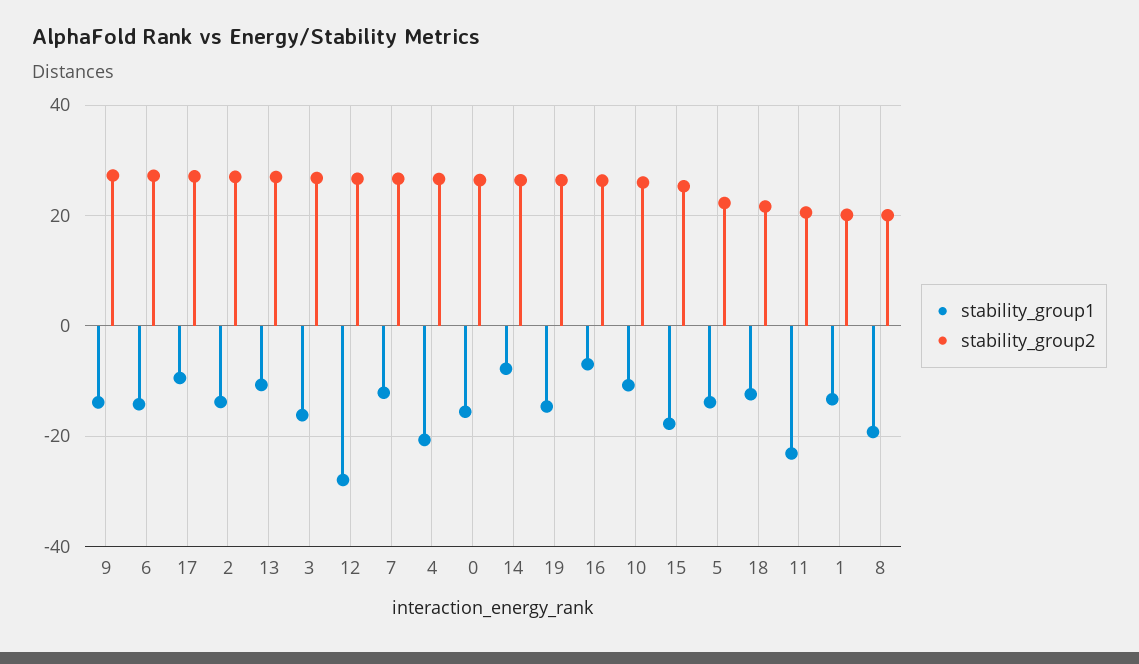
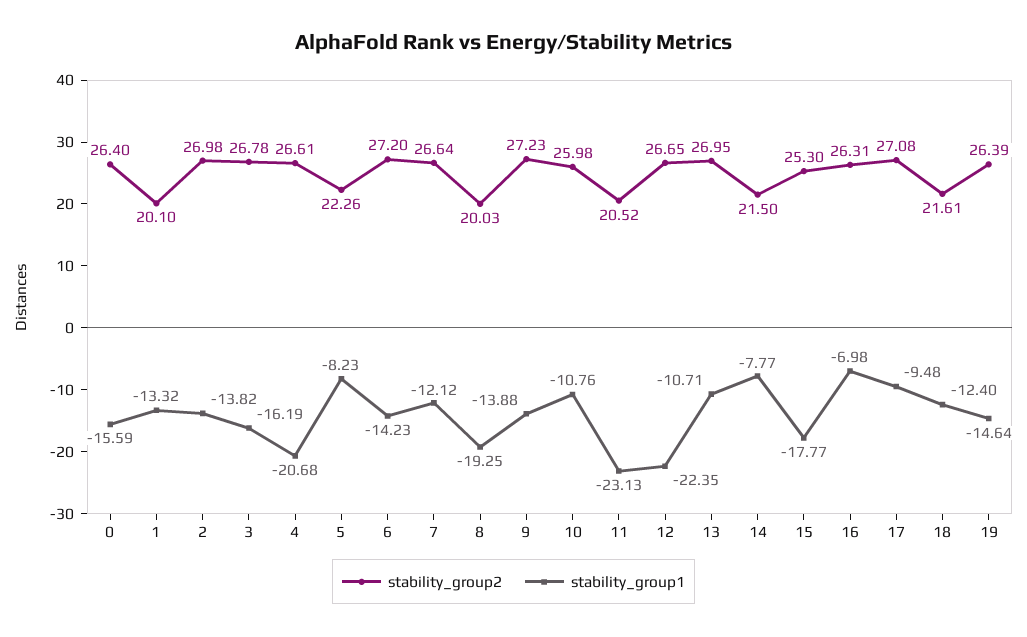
  {
    "stability_group1": {
      "9": -13.88,
      "6": -14.23,
      "17": -9.48,
      "2": -13.82,
      "13": -10.71,
      "3": -16.19,
-     "12": -28,
+     "12": -22.35,
      "7": -12.12,
      "4": -20.68,
      "0": -15.59,
      "14": -7.77,
      "19": -14.64,
      "16": -6.98,
      "10": -10.76,
      "15": -17.77,
-     "5": -14,
+     "5": -8.23,
      "18": -12.4,
      "11": -23.13,
      "1": -13.32,
      "8": -19.25
    },
    "stability_group2": {
      "9": 27.23,
      "6": 27.2,
      "17": 27.08,
      "2": 26.98,
      "13": 26.95,
      "3": 26.78,
      "12": 26.65,
      "7": 26.64,
      "4": 26.61,
      "0": 26.4,
-     "14": 26,
+     "14": 21.5,
      "19": 26.39,
      "16": 26.31,
      "10": 25.98,
      "15": 25.3,
      "5": 22.26,
      "18": 21.61,
      "11": 20.52,
      "1": 20.1,
      "8": 20.03
    }
  }

